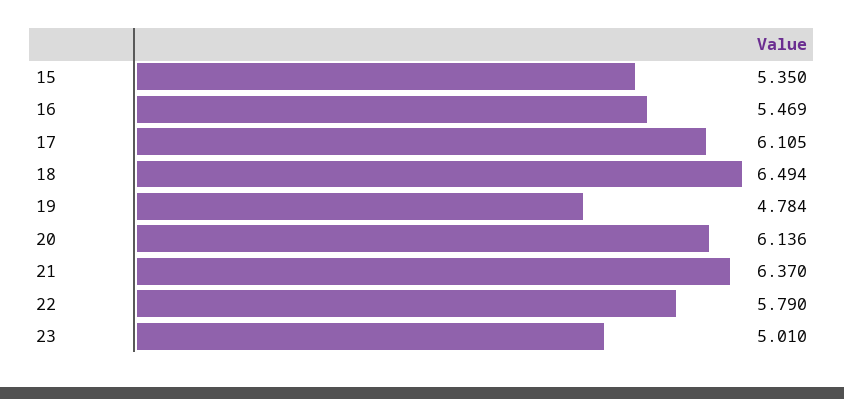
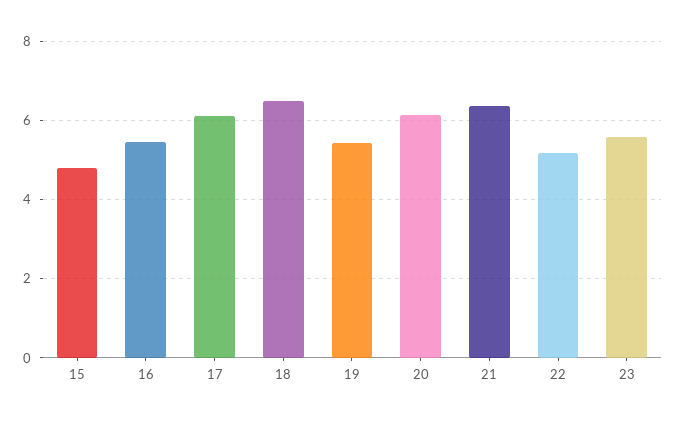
  {
-   "15": 5.35,
+   "15": 4.8,
    "16": 5.469,
    "17": 6.105,
    "18": 6.494,
-   "19": 4.784,
+   "19": 5.4,
    "20": 6.136,
    "21": 6.37,
-   "22": 5.79,
+   "22": 5.2,
-   "23": 5.01
+   "23": 5.6
  }

